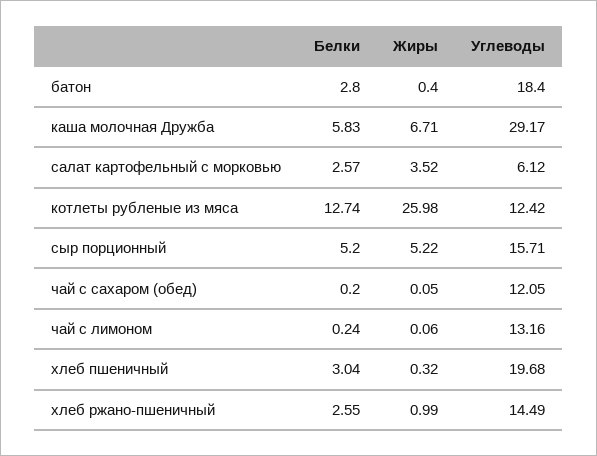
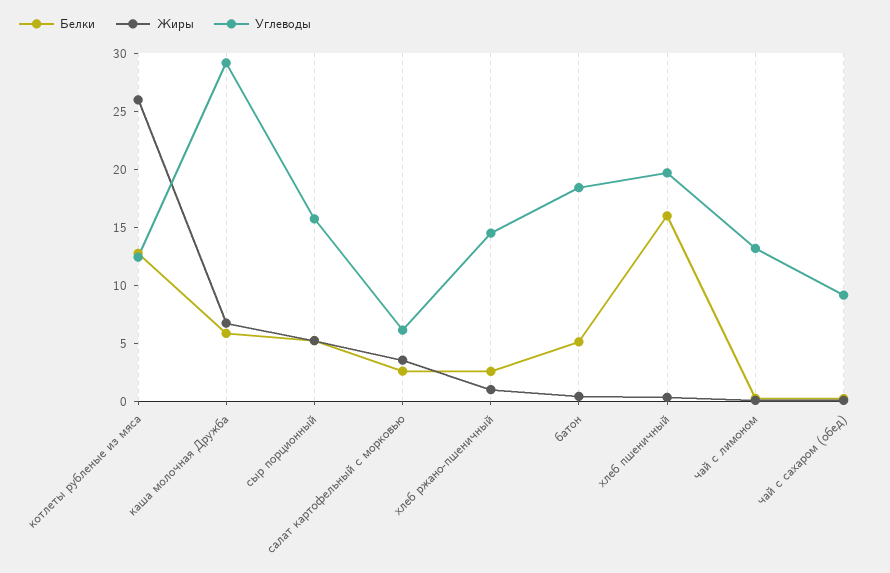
  {
    "Белки": {
-     "батон": 2.8,
+     "батон": 5,
      "каша молочная Дружба": 5.83,
      "салат картофельный с морковью": 2.57,
      "котлеты рубленые из мяса": 12.74,
      "сыр порционный": 5.2,
      "чай с сахаром (обед)": 0.2,
      "чай с лимоном": 0.24,
-     "хлеб пшеничный": 3.04,
+     "хлеб пшеничный": 16,
      "хлеб ржано-пшеничный": 2.55
    },
    "Жиры": {
      "батон": 0.4,
      "каша молочная Дружба": 6.71,
      "салат картофельный с морковью": 3.52,
      "котлеты рубленые из мяса": 25.98,
      "сыр порционный": 5.22,
      "чай с сахаром (обед)": 0.05,
      "чай с лимоном": 0.06,
      "хлеб пшеничный": 0.32,
      "хлеб ржано-пшеничный": 0.99
    },
    "Углеводы": {
      "батон": 18.4,
      "каша молочная Дружба": 29.17,
      "салат картофельный с морковью": 6.12,
      "котлеты рубленые из мяса": 12.42,
      "сыр порционный": 15.71,
-     "чай с сахаром (обед)": 12.05,
+     "чай с сахаром (обед)": 9,
      "чай с лимоном": 13.16,
      "хлеб пшеничный": 19.68,
      "хлеб ржано-пшеничный": 14.49
    }
  }

